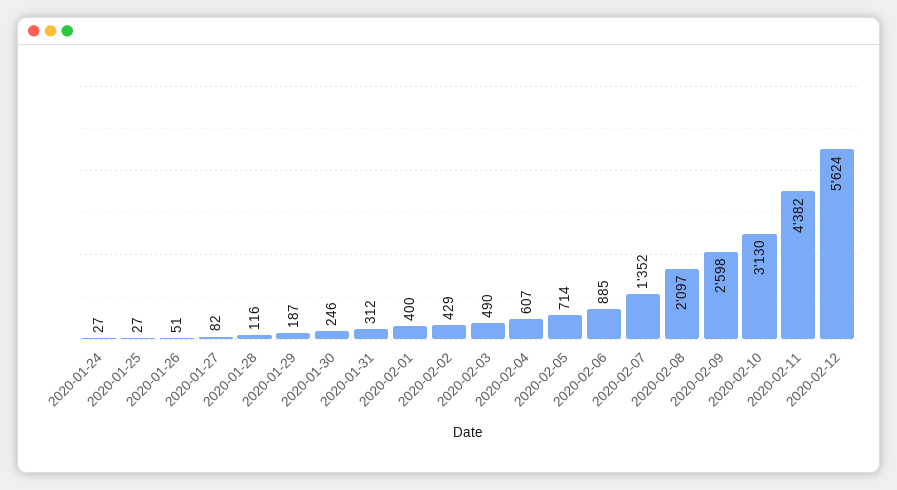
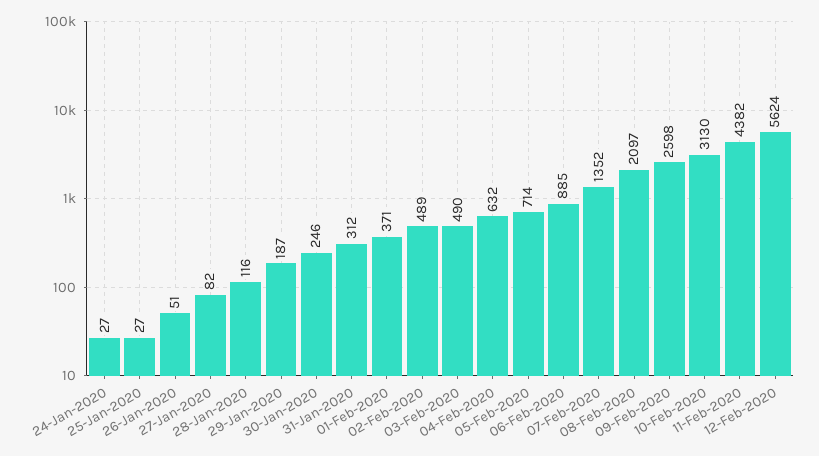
  {
    "2020-01-24": 27,
    "2020-01-25": 27,
    "2020-01-26": 51,
    "2020-01-27": 82,
    "2020-01-28": 116,
    "2020-01-29": 187,
    "2020-01-30": 246,
    "2020-01-31": 312,
-   "2020-02-01": 400,
+   "2020-02-01": 371,
-   "2020-02-02": 429,
+   "2020-02-02": 489,
    "2020-02-03": 490,
-   "2020-02-04": 607,
+   "2020-02-04": 632,
    "2020-02-05": 714,
    "2020-02-06": 885,
    "2020-02-07": 1352,
    "2020-02-08": 2097,
    "2020-02-09": 2598,
    "2020-02-10": 3130,
    "2020-02-11": 4382,
    "2020-02-12": 5624
  }

